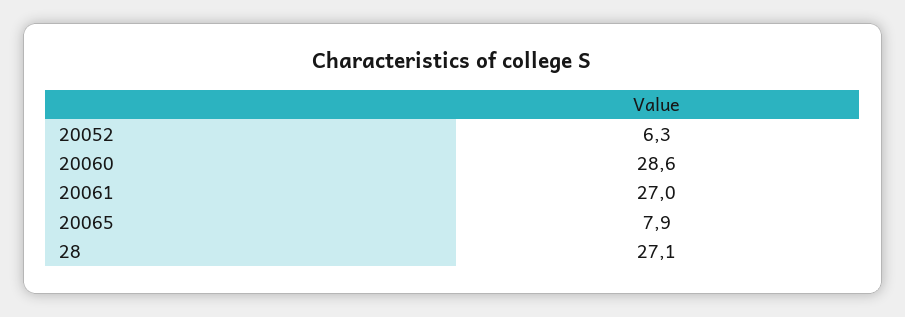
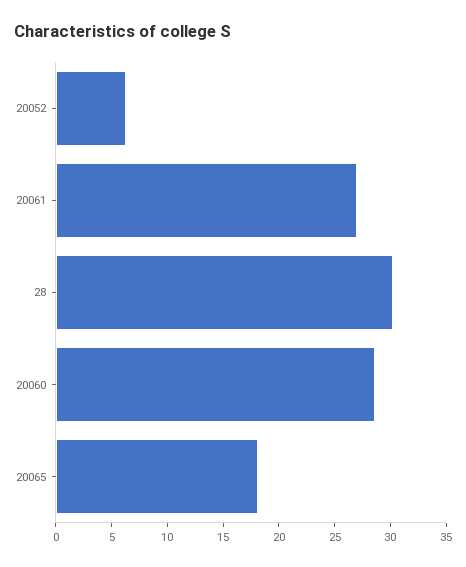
  {
    "20052": 6.3,
    "20060": 28.6,
    "20061": 27,
-   "20065": 7.9,
+   "20065": 18,
-   "28": 27.1
+   "28": 30
  }

